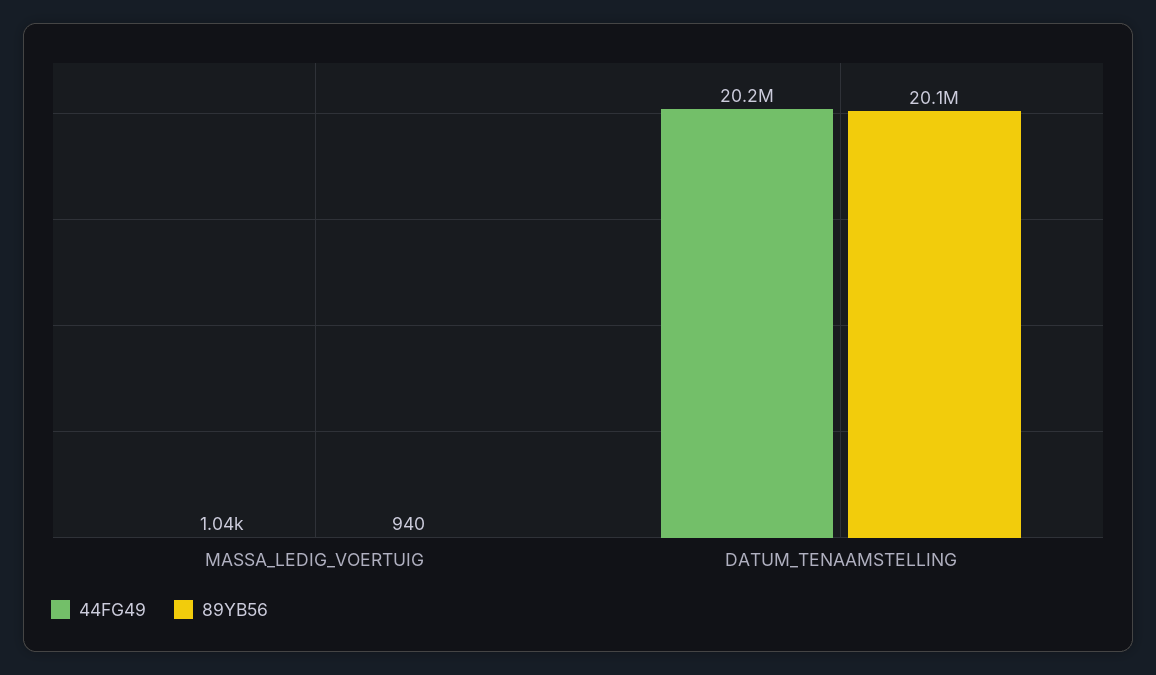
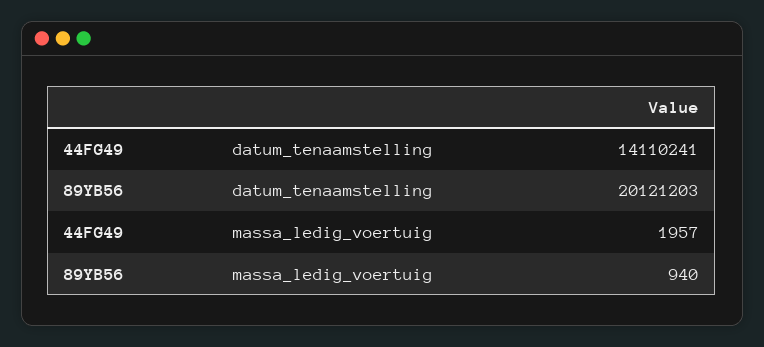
  {
    "44FG49": {
-     "MASSA_LEDIG_VOERTUIG": 1040,
+     "MASSA_LEDIG_VOERTUIG": 1957,
-     "DATUM_TENAAMSTELLING": 20200000
+     "DATUM_TENAAMSTELLING": 14110241
    },
    "89YB56": {
      "MASSA_LEDIG_VOERTUIG": 940,
      "DATUM_TENAAMSTELLING": 20121203
    }
  }

